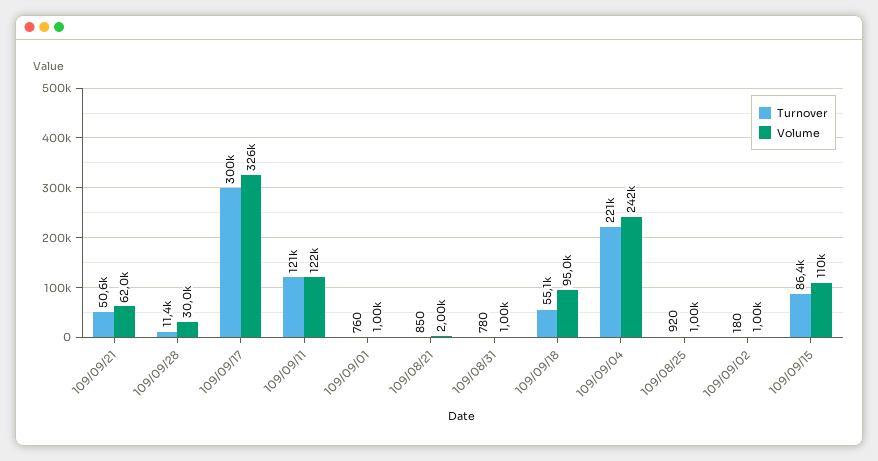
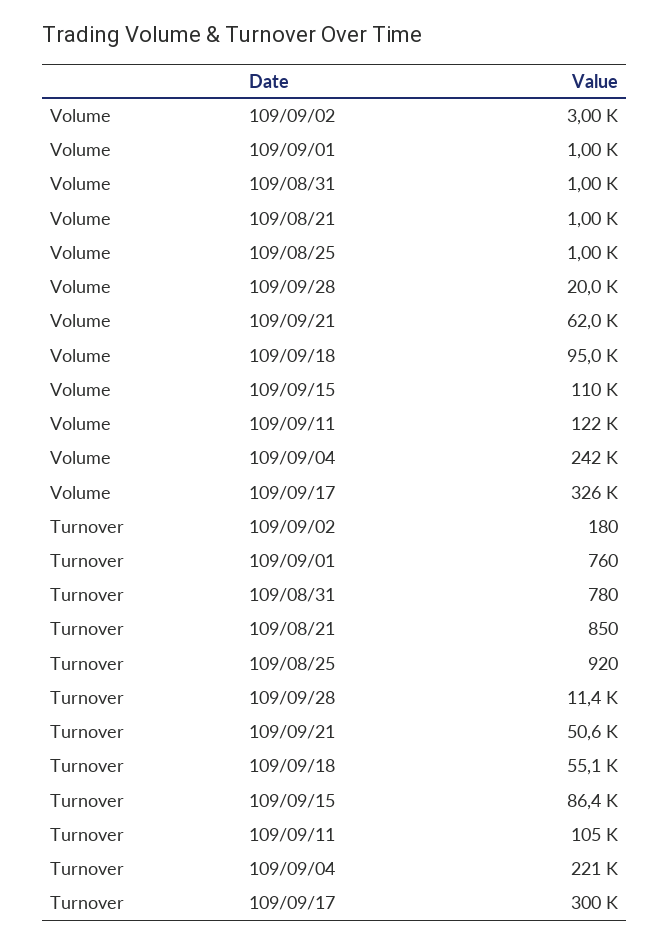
  {
    "Turnover": {
      "109/09/21": 50600,
      "109/09/28": 11400,
      "109/09/17": 300000,
-     "109/09/11": 121000,
+     "109/09/11": 105000,
      "109/09/01": 760,
      "109/08/21": 850,
      "109/08/31": 780,
      "109/09/18": 55100,
      "109/09/04": 221000,
      "109/08/25": 920,
      "109/09/02": 180,
      "109/09/15": 86400
    },
    "Volume": {
      "109/09/21": 62000,
-     "109/09/28": 30000,
+     "109/09/28": 20000,
      "109/09/17": 326000,
      "109/09/11": 122000,
      "109/09/01": 1000,
-     "109/08/21": 2000,
+     "109/08/21": 1000,
      "109/08/31": 1000,
      "109/09/18": 95000,
      "109/09/04": 242000,
      "109/08/25": 1000,
-     "109/09/02": 1000,
+     "109/09/02": 3000,
      "109/09/15": 110000
    }
  }

